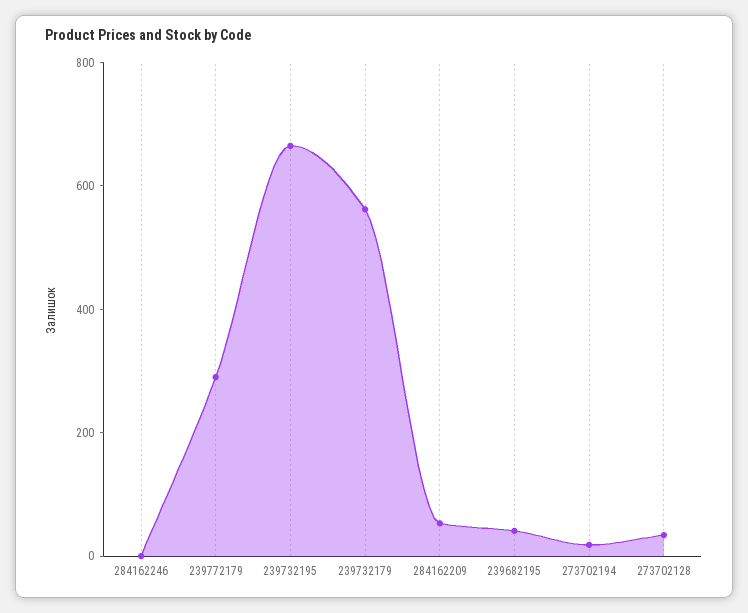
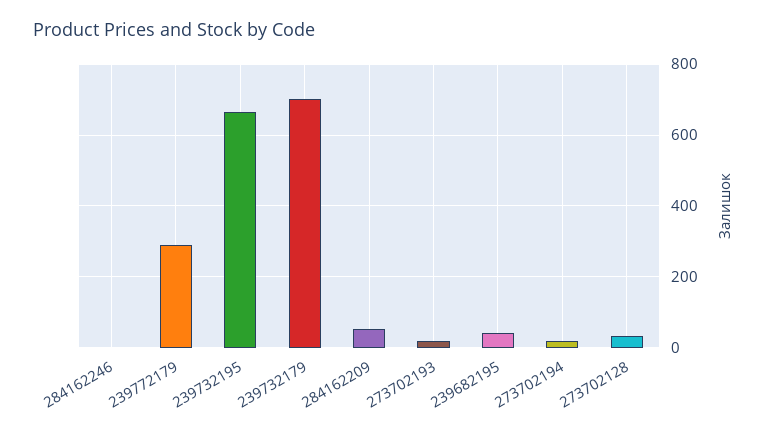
  {
    "284162246": 0,
    "239772179": 300,
    "239732195": 660,
-   "239732179": 550,
+   "239732179": 700,
    "284162209": 60,
    "239682195": 40,
    "273702194": 20,
-   "273702128": 40
+   "273702128": 40,
+   "273702193": 20
  }

